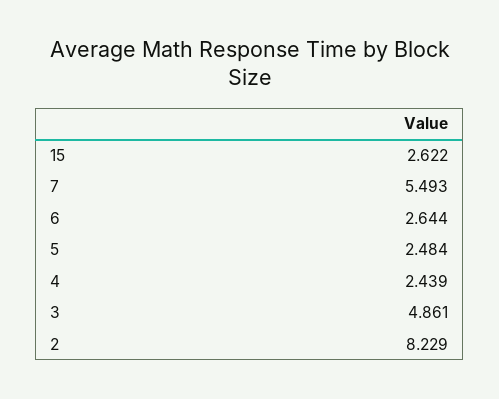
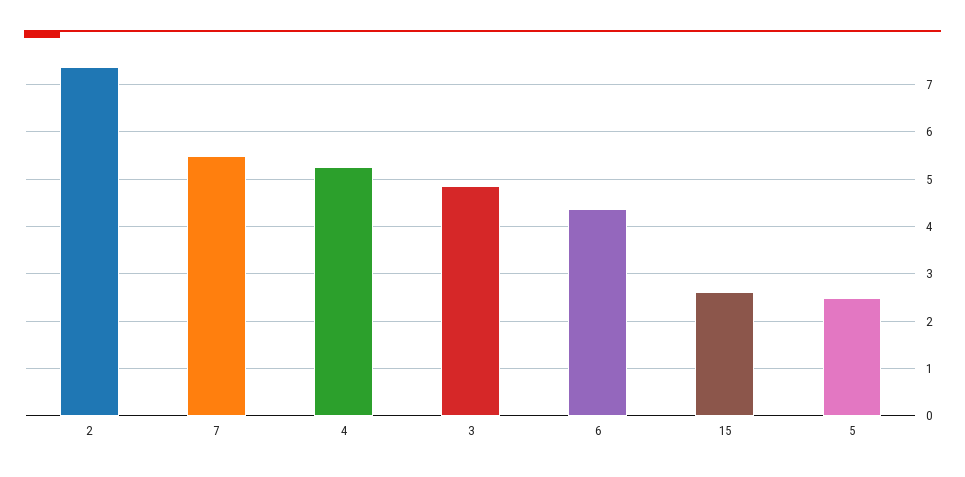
  {
    "15": 2.622,
    "7": 5.493,
-   "6": 2.644,
+   "6": 4.4,
    "5": 2.484,
-   "4": 2.439,
+   "4": 5.2,
    "3": 4.861,
-   "2": 8.229
+   "2": 7.4
  }

